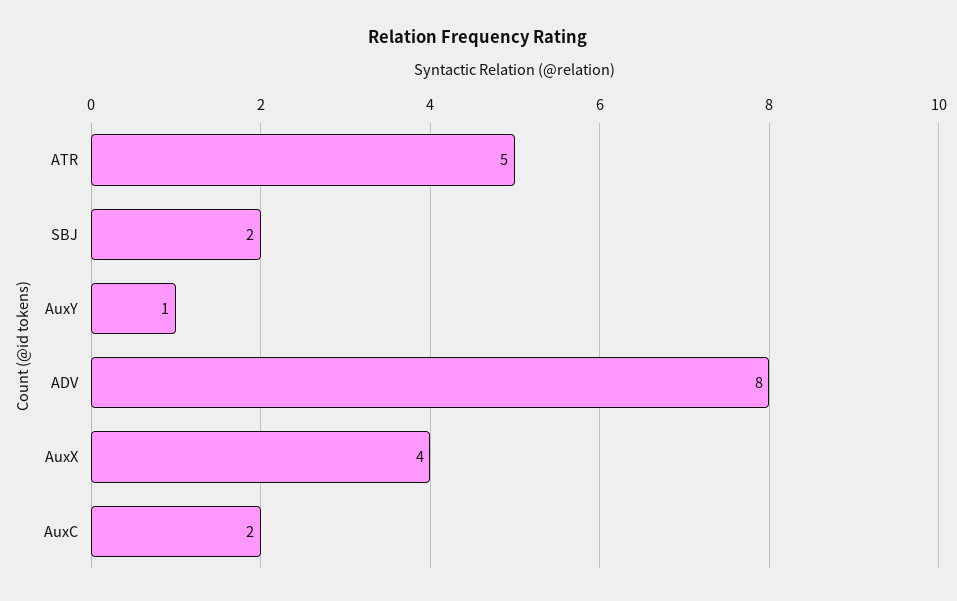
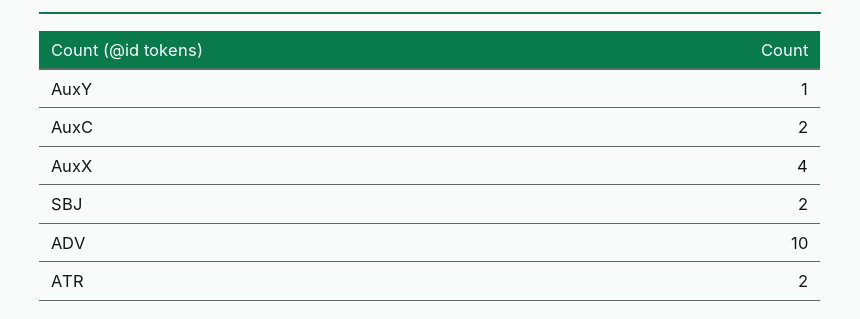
  {
-   "ATR": 5,
+   "ATR": 2,
    "SBJ": 2,
    "AuxY": 1,
-   "ADV": 8,
+   "ADV": 10,
    "AuxX": 4,
    "AuxC": 2
  }

